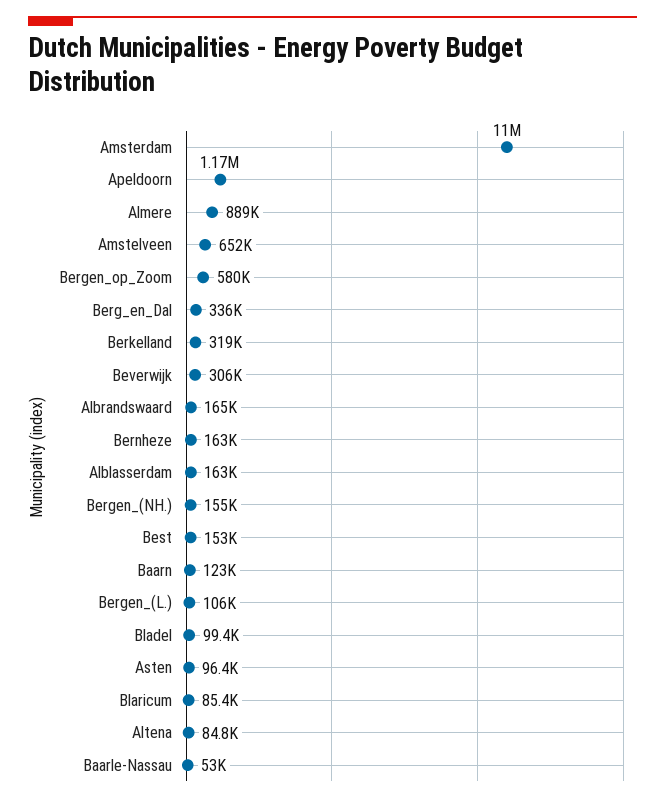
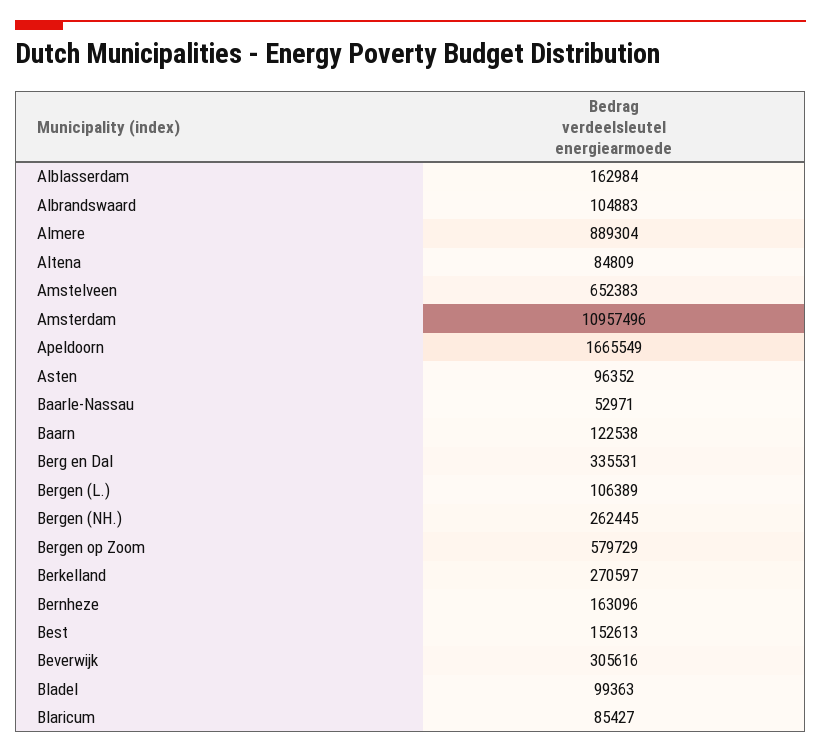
  {
    "Amsterdam": 10957496,
-   "Apeldoorn": 1170000,
+   "Apeldoorn": 1665549,
    "Almere": 889304,
    "Amstelveen": 652383,
    "Bergen_op_Zoom": 579729,
    "Berg_en_Dal": 335531,
-   "Berkelland": 319000,
+   "Berkelland": 270597,
    "Beverwijk": 305616,
-   "Albrandswaard": 165000,
+   "Albrandswaard": 104883,
    "Bernheze": 163096,
    "Alblasserdam": 162984,
-   "Bergen_(NH.)": 155000,
+   "Bergen_(NH.)": 262445,
    "Best": 152613,
    "Baarn": 122538,
    "Bergen_(L.)": 106389,
    "Bladel": 99363,
    "Asten": 96352,
    "Blaricum": 85427,
    "Altena": 84809,
    "Baarle-Nassau": 52971
  }

